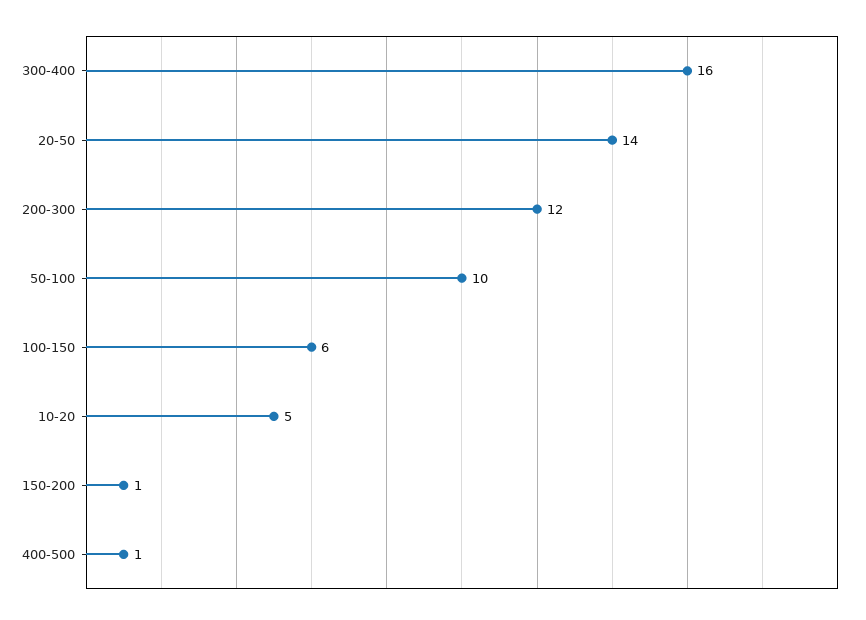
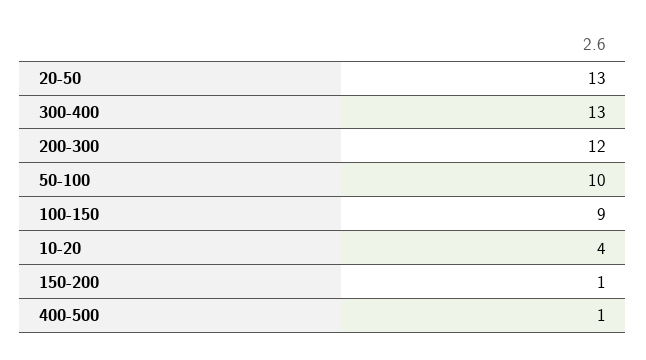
  {
-   "300-400": 16,
+   "300-400": 13,
-   "20-50": 14,
+   "20-50": 13,
    "200-300": 12,
    "50-100": 10,
-   "100-150": 6,
+   "100-150": 9,
-   "10-20": 5,
+   "10-20": 4,
    "150-200": 1,
    "400-500": 1
  }

